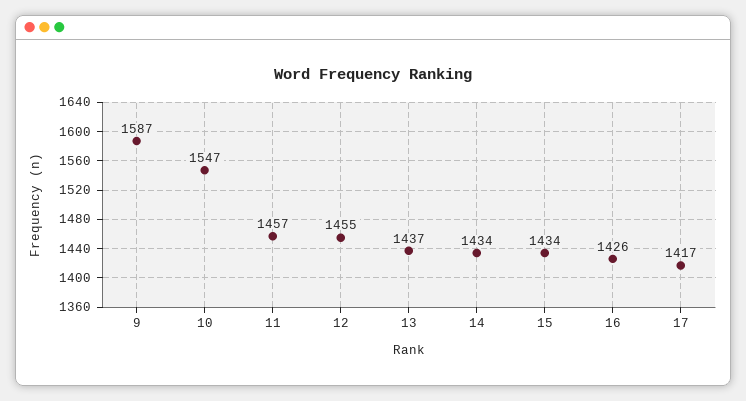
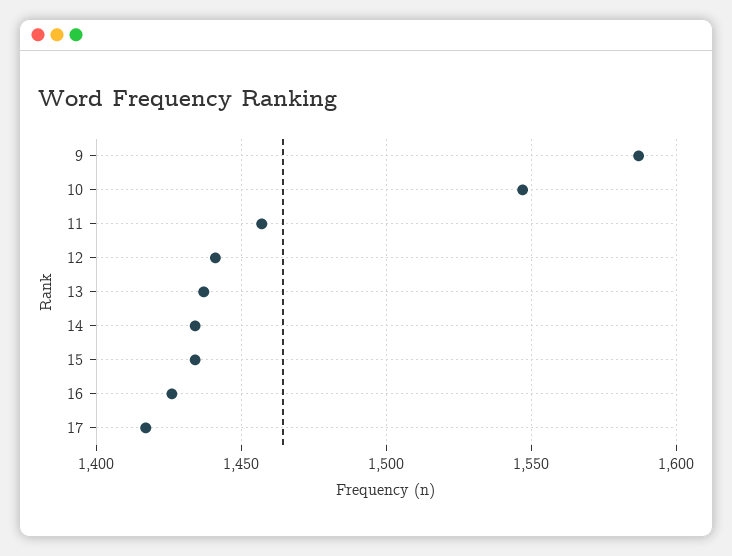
  {
    "9": 1587,
    "10": 1547,
    "11": 1457,
-   "12": 1455,
+   "12": 1440,
    "13": 1437,
    "14": 1434,
    "15": 1434,
    "16": 1426,
    "17": 1417
  }

